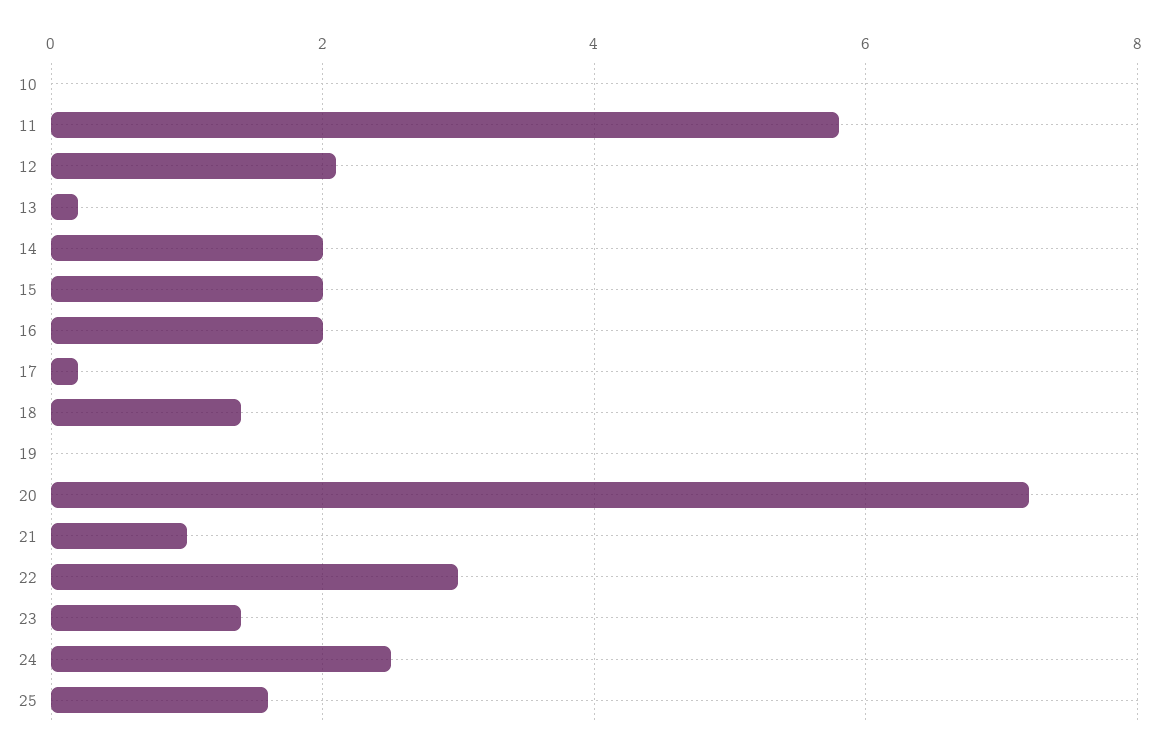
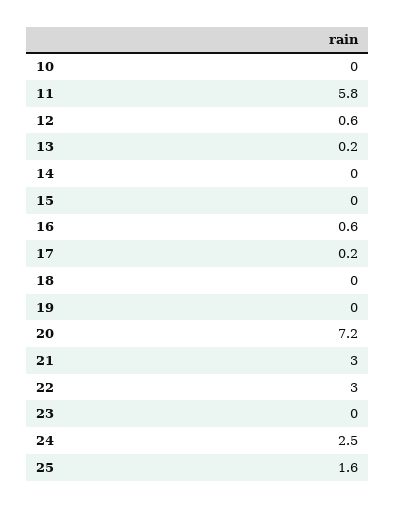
  {
    "10": 0,
    "11": 5.8,
-   "12": 2,
+   "12": 0.6,
    "13": 0.2,
-   "14": 2,
+   "14": 0,
-   "15": 2,
+   "15": 0,
-   "16": 2,
+   "16": 0.6,
    "17": 0.2,
-   "18": 1.5,
+   "18": 0,
    "19": 0,
    "20": 7.2,
-   "21": 1,
+   "21": 3,
    "22": 3,
-   "23": 1.5,
+   "23": 0,
    "24": 2.5,
    "25": 1.6
  }

